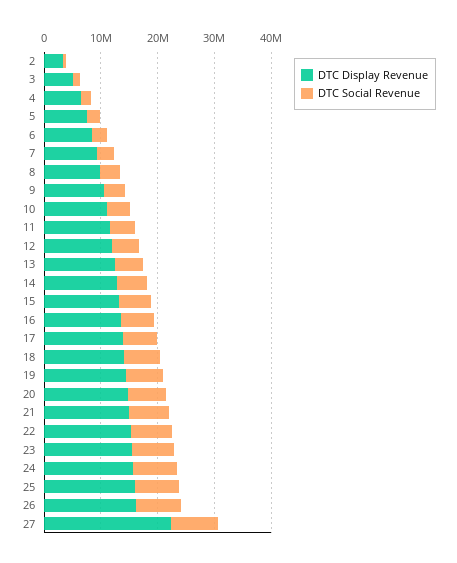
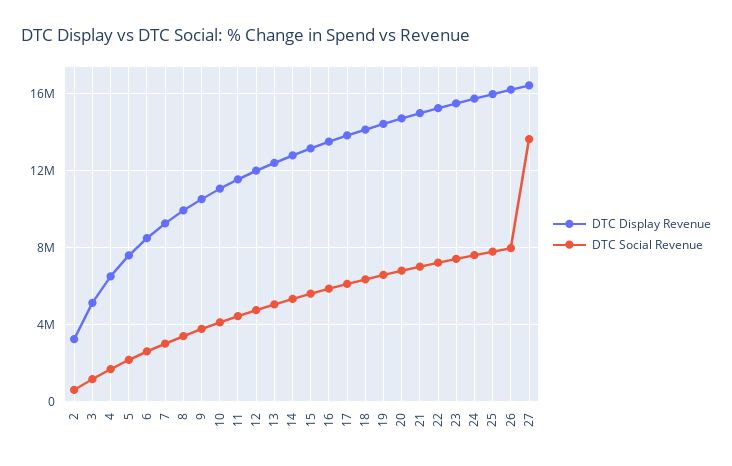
  {
    "DTC Display Revenue": {
      "2": 3500000,
      "3": 5000000,
      "4": 6500000,
      "5": 7500000,
      "6": 8500000,
      "7": 9500000,
      "8": 10000000,
      "9": 10500000,
      "10": 11000000,
      "11": 11500000,
      "12": 12000000,
      "13": 12500000,
      "14": 13000000,
      "15": 13000000,
      "16": 13500000,
      "17": 14000000,
      "18": 14000000,
      "19": 14500000,
      "20": 14500000,
      "21": 15000000,
      "22": 15000000,
      "23": 15500000,
      "24": 15500000,
      "25": 16000000,
      "26": 16000000,
-     "27": 22000000
+     "27": 16500000
    },
    "DTC Social Revenue": {
      "2": 500000,
      "3": 1000000,
      "4": 1500000,
      "5": 2000000,
      "6": 2500000,
      "7": 3000000,
      "8": 3500000,
      "9": 4000000,
      "10": 4000000,
      "11": 4500000,
      "12": 5000000,
      "13": 5000000,
      "14": 5500000,
      "15": 5500000,
      "16": 6000000,
      "17": 6000000,
      "18": 6500000,
      "19": 6500000,
      "20": 7000000,
      "21": 7000000,
      "22": 7000000,
      "23": 7500000,
      "24": 7500000,
      "25": 8000000,
      "26": 8000000,
-     "27": 8000000
+     "27": 13500000
    }
  }

